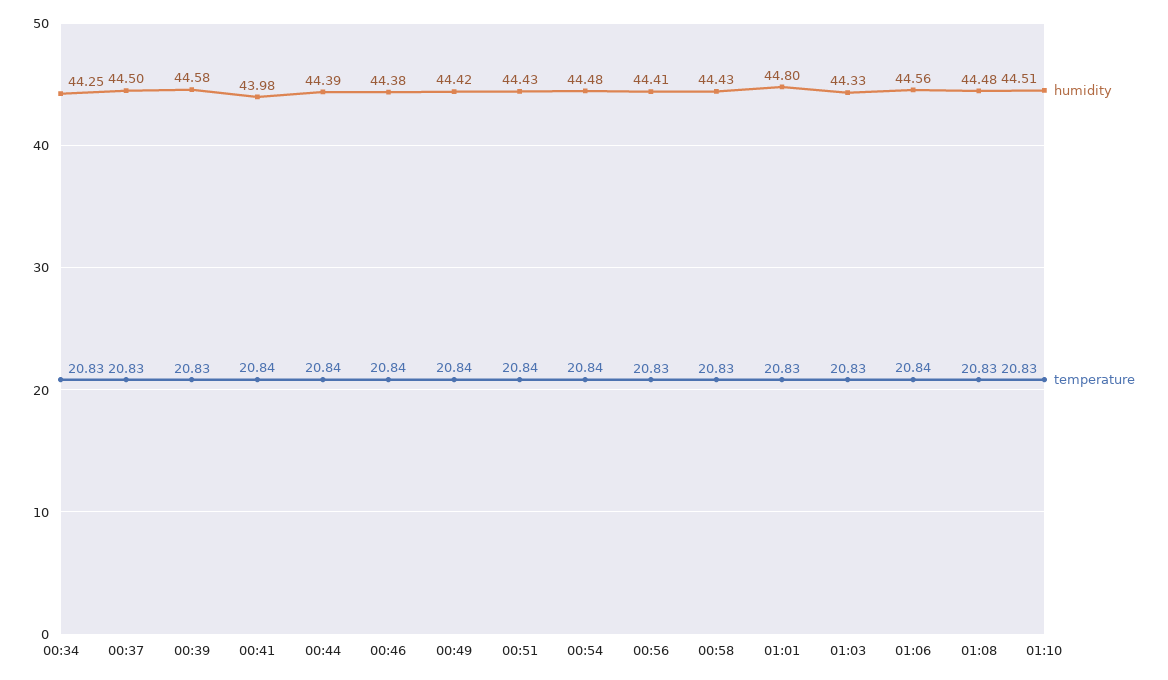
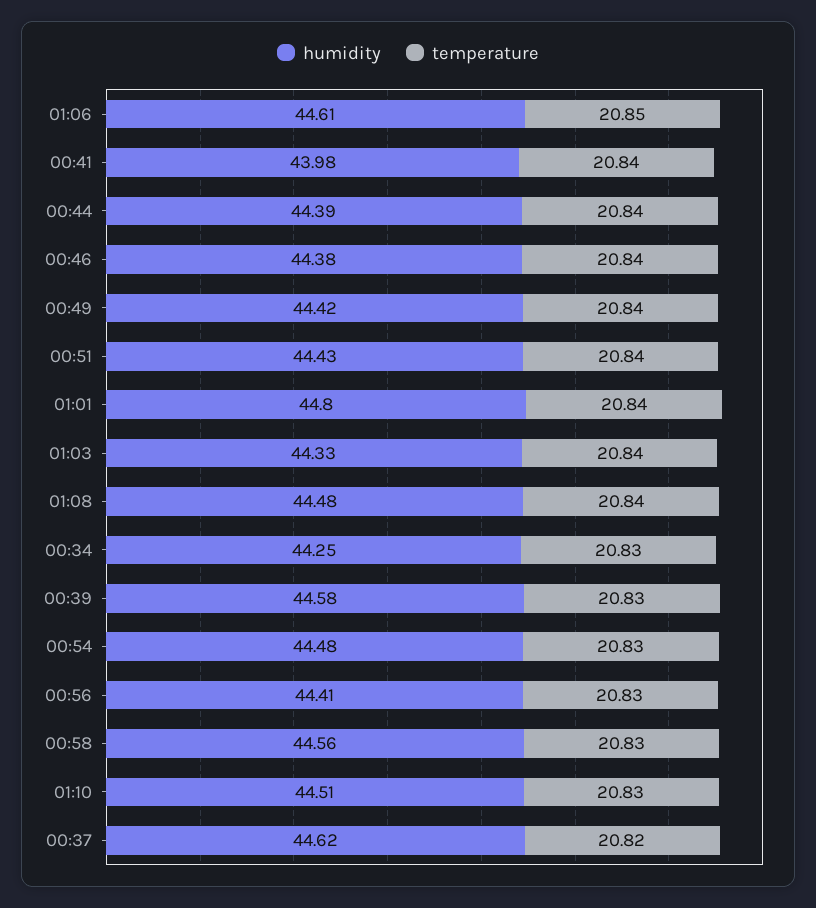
  {
    "humidity": {
      "00:34": 44.25,
-     "00:37": 44.5,
+     "00:37": 44.62,
      "00:39": 44.58,
      "00:41": 43.98,
      "00:44": 44.39,
      "00:46": 44.38,
      "00:49": 44.42,
      "00:51": 44.43,
      "00:54": 44.48,
      "00:56": 44.41,
-     "00:58": 44.43,
+     "00:58": 44.56,
      "01:01": 44.8,
      "01:03": 44.33,
-     "01:06": 44.56,
+     "01:06": 44.61,
      "01:08": 44.48,
      "01:10": 44.51
    },
    "temperature": {
      "00:34": 20.83,
-     "00:37": 20.83,
+     "00:37": 20.82,
      "00:39": 20.83,
      "00:41": 20.84,
      "00:44": 20.84,
      "00:46": 20.84,
      "00:49": 20.84,
      "00:51": 20.84,
-     "00:54": 20.84,
+     "00:54": 20.83,
      "00:56": 20.83,
      "00:58": 20.83,
-     "01:01": 20.83,
+     "01:01": 20.84,
-     "01:03": 20.83,
+     "01:03": 20.84,
-     "01:06": 20.84,
+     "01:06": 20.85,
-     "01:08": 20.83,
+     "01:08": 20.84,
      "01:10": 20.83
    }
  }

